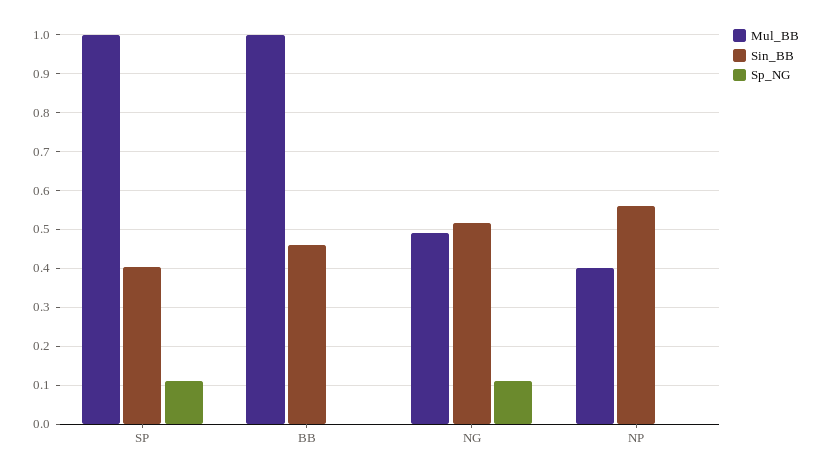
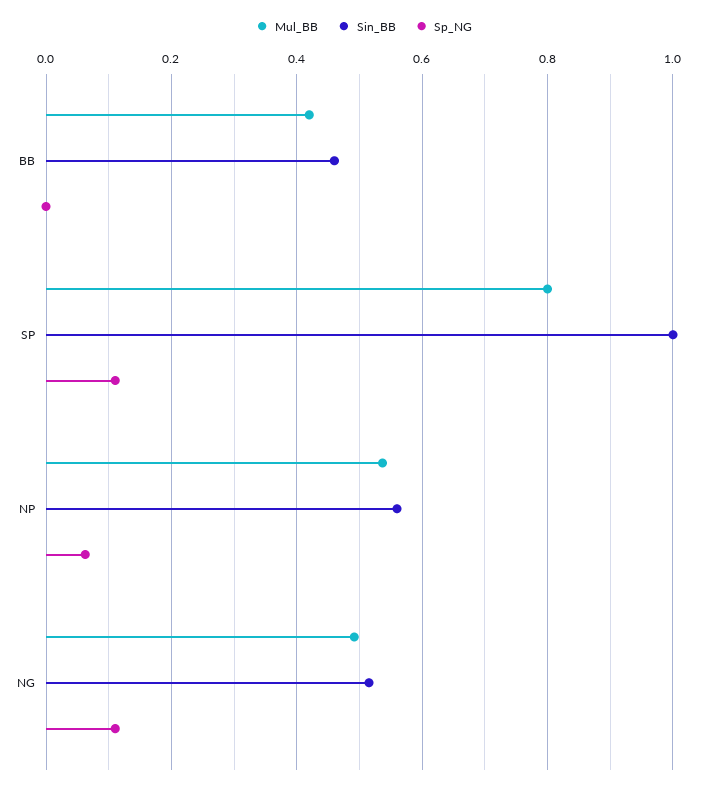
  {
    "Mul_BB": {
-     "SP": 1,
+     "SP": 0.8,
-     "BB": 1,
+     "BB": 0.42,
      "NG": 0.5,
-     "NP": 0.4
+     "NP": 0.54
    },
    "Sin_BB": {
-     "SP": 0.4,
+     "SP": 1,
      "BB": 0.46,
      "NG": 0.52,
      "NP": 0.56
    },
    "Sp_NG": {
      "SP": 0.12,
      "BB": 0,
      "NG": 0.12,
-     "NP": 0
+     "NP": 0.06
    }
  }

